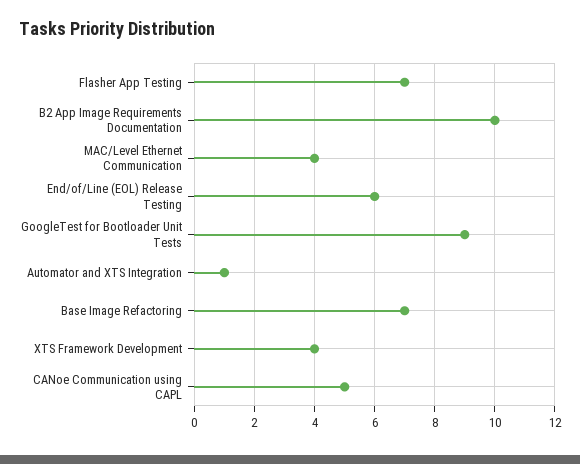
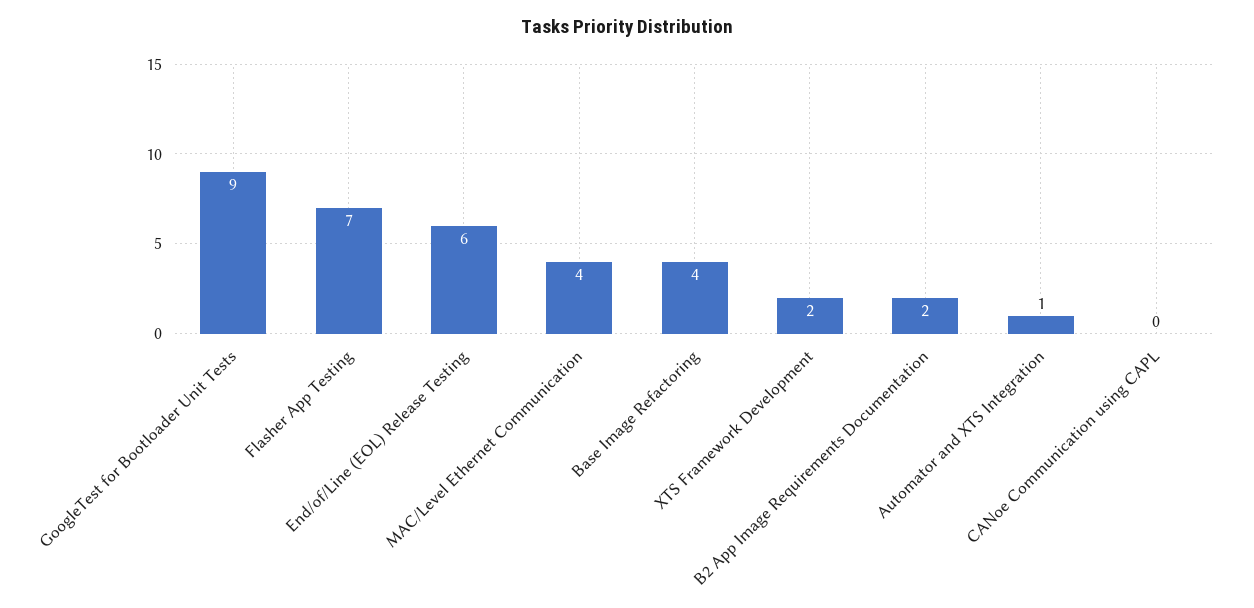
  {
    "Flasher App Testing": 7,
-   "B2 App Image Requirements Documentation": 10,
+   "B2 App Image Requirements Documentation": 2,
    "MAC/Level Ethernet Communication": 4,
    "End/of/Line (EOL) Release Testing": 6,
    "GoogleTest for Bootloader Unit Tests": 9,
    "Automator and XTS Integration": 1,
-   "Base Image Refactoring": 7,
+   "Base Image Refactoring": 4,
-   "XTS Framework Development": 4,
+   "XTS Framework Development": 2,
-   "CANoe Communication using CAPL": 5
+   "CANoe Communication using CAPL": 0
  }

